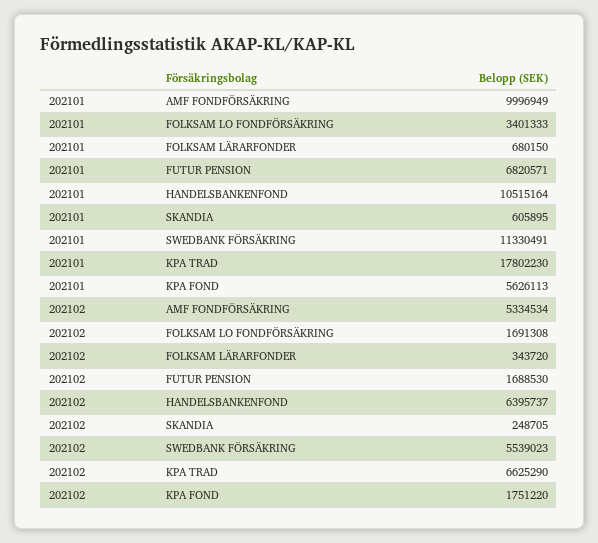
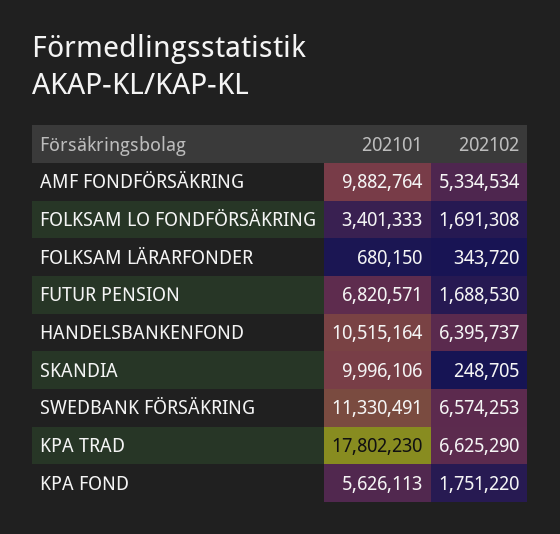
  {
    "202101": {
-     "AMF FONDFÖRSÄKRING": 9996949,
+     "AMF FONDFÖRSÄKRING": 9882764,
      "FOLKSAM LO FONDFÖRSÄKRING": 3401333,
      "FOLKSAM LÄRARFONDER": 680150,
      "FUTUR PENSION": 6820571,
      "HANDELSBANKENFOND": 10515164,
-     "SKANDIA": 605895,
+     "SKANDIA": 9996106,
      "SWEDBANK FÖRSÄKRING": 11330491,
      "KPA TRAD": 17802230,
      "KPA FOND": 5626113
    },
    "202102": {
      "AMF FONDFÖRSÄKRING": 5334534,
      "FOLKSAM LO FONDFÖRSÄKRING": 1691308,
      "FOLKSAM LÄRARFONDER": 343720,
      "FUTUR PENSION": 1688530,
      "HANDELSBANKENFOND": 6395737,
      "SKANDIA": 248705,
-     "SWEDBANK FÖRSÄKRING": 5539023,
+     "SWEDBANK FÖRSÄKRING": 6574253,
      "KPA TRAD": 6625290,
      "KPA FOND": 1751220
    }
  }

